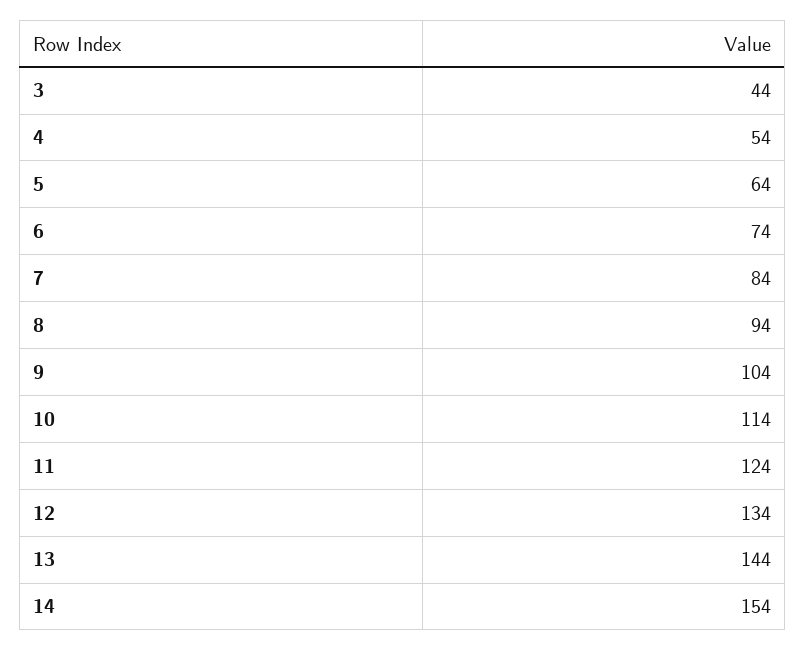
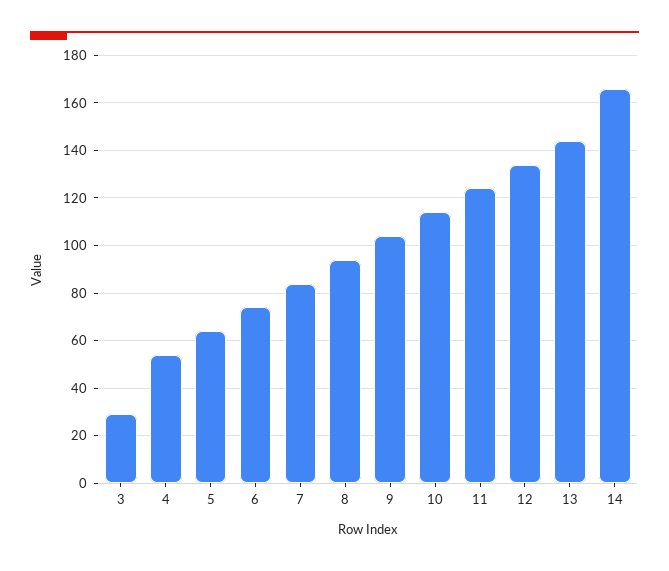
  {
-   "3": 44,
+   "3": 30,
    "4": 54,
    "5": 64,
    "6": 74,
    "7": 84,
    "8": 94,
    "9": 104,
    "10": 114,
    "11": 124,
    "12": 134,
    "13": 144,
-   "14": 154
+   "14": 165
  }

